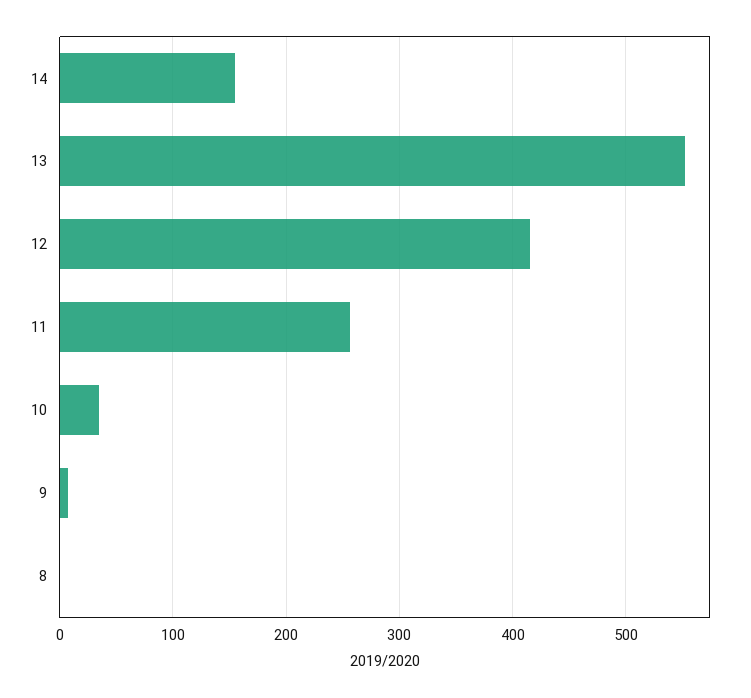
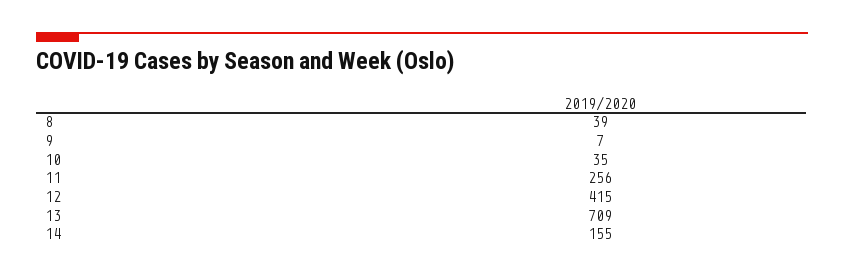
  {
    "14": 155,
-   "13": 550,
+   "13": 709,
    "12": 415,
    "11": 256,
    "10": 35,
    "9": 7,
-   "8": 0
+   "8": 39
  }

